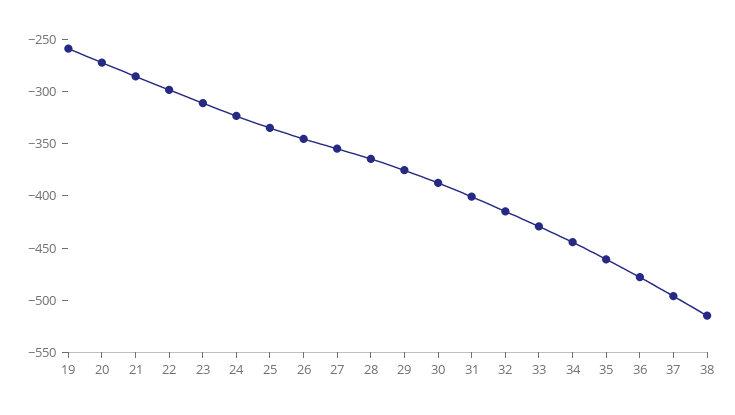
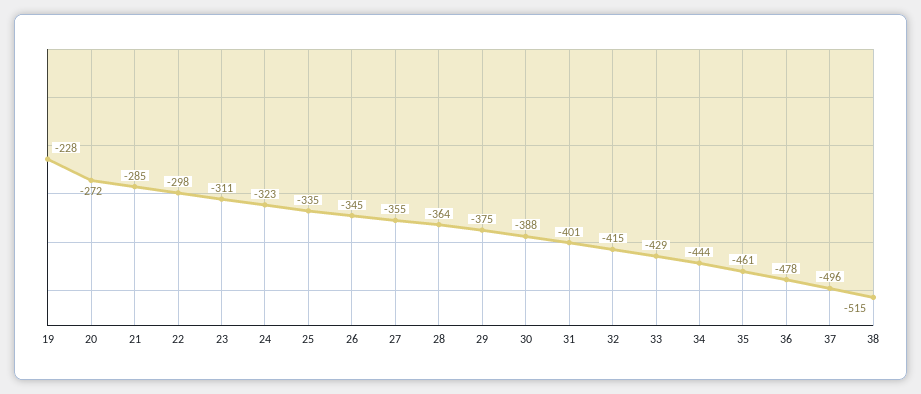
  {
-   "19": -260,
+   "19": -228,
    "20": -272,
    "21": -285,
    "22": -298,
    "23": -311,
    "24": -323,
    "25": -335,
    "26": -345,
    "27": -355,
    "28": -364,
    "29": -375,
    "30": -388,
    "31": -401,
    "32": -415,
    "33": -429,
    "34": -444,
    "35": -461,
    "36": -478,
    "37": -496,
    "38": -515
  }

